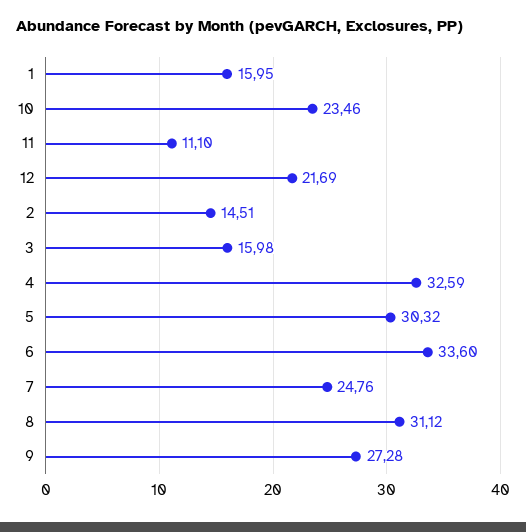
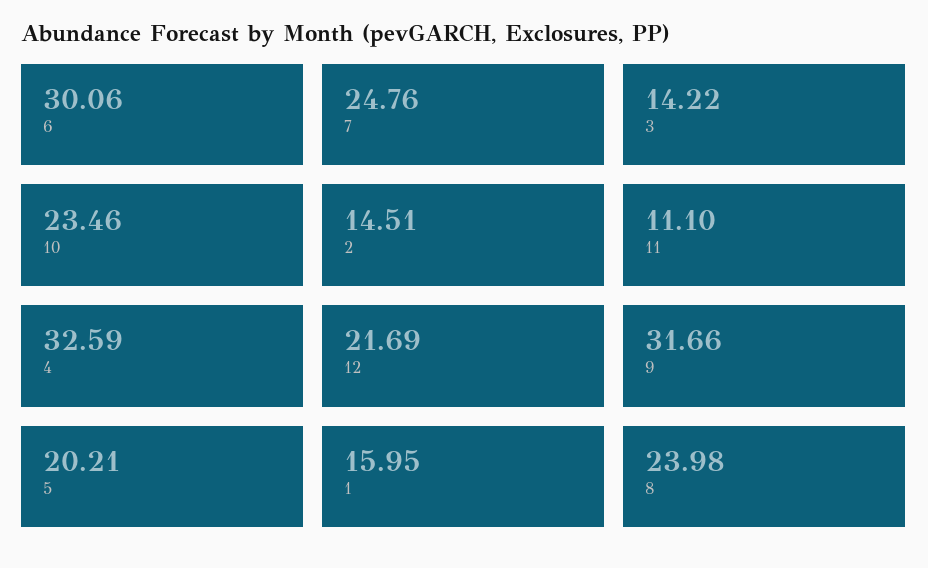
  {
    "1": 15.95,
    "10": 23.46,
    "11": 11.1,
    "12": 21.69,
    "2": 14.51,
-   "3": 15.98,
+   "3": 14.22,
    "4": 32.59,
-   "5": 30.32,
+   "5": 20.21,
-   "6": 33.6,
+   "6": 30.06,
    "7": 24.76,
-   "8": 31.12,
+   "8": 23.98,
-   "9": 27.28
+   "9": 31.66
  }

